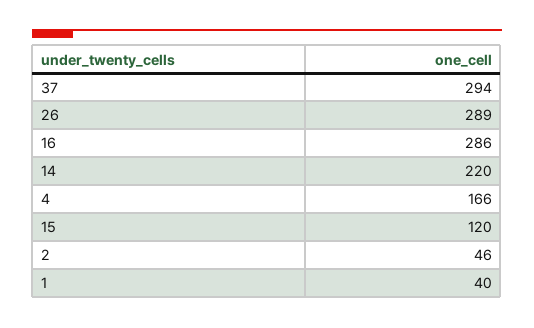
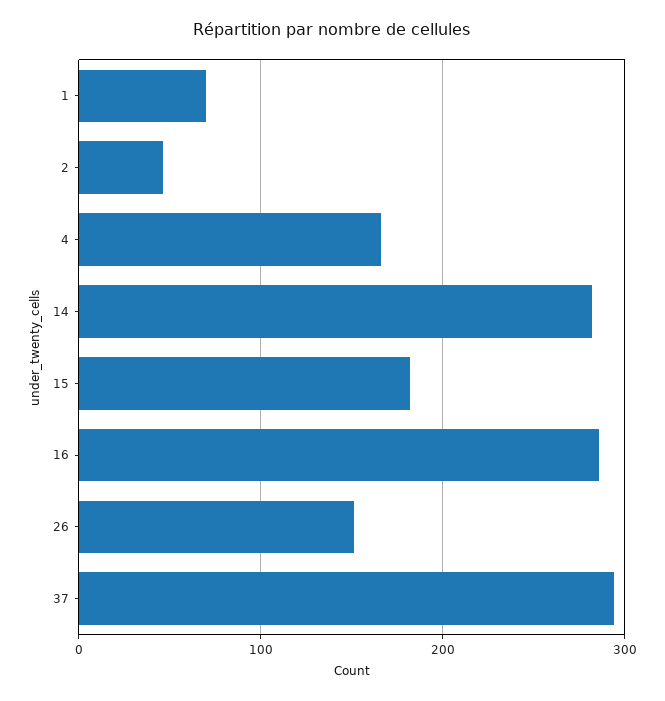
  {
    "37": 294,
-   "26": 289,
+   "26": 150,
    "16": 286,
-   "14": 220,
+   "14": 280,
    "4": 166,
-   "15": 120,
+   "15": 180,
    "2": 46,
-   "1": 40
+   "1": 70
  }

